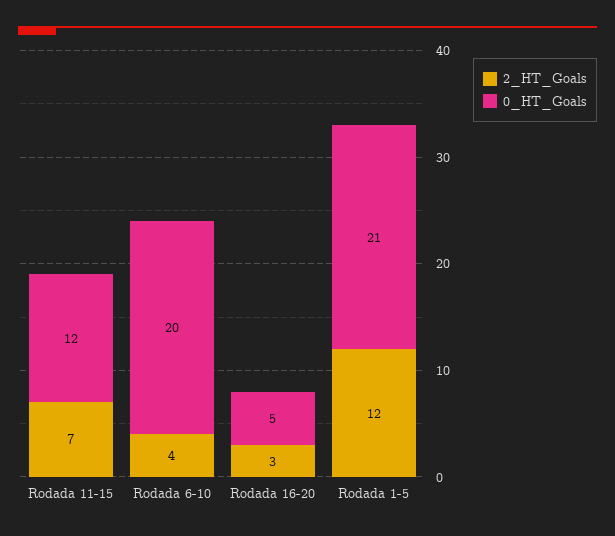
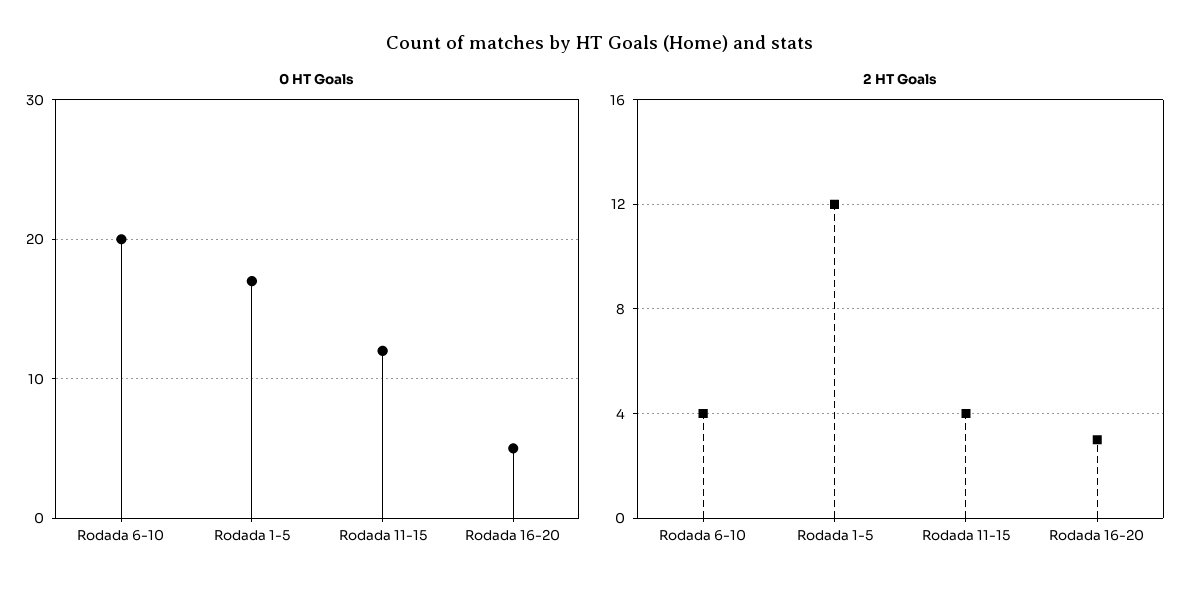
  {
    "2_HT_Goals": {
-     "Rodada 11-15": 7,
+     "Rodada 11-15": 4,
      "Rodada 6-10": 4,
      "Rodada 16-20": 3,
      "Rodada 1-5": 12
    },
    "0_HT_Goals": {
      "Rodada 11-15": 12,
      "Rodada 6-10": 20,
      "Rodada 16-20": 5,
-     "Rodada 1-5": 21
+     "Rodada 1-5": 17
    }
  }

